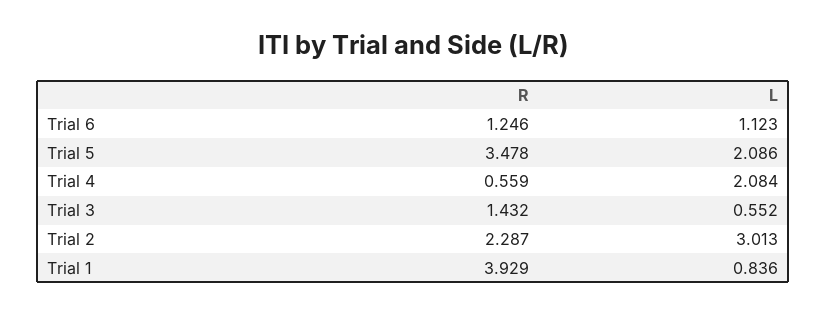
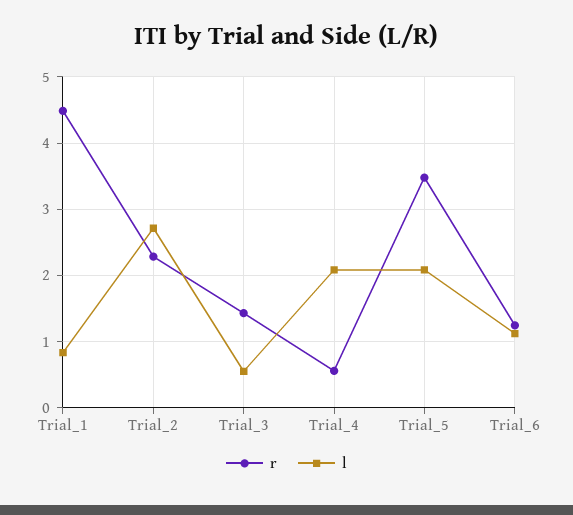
  {
    "R": {
      "Trial 6": 1.246,
      "Trial 5": 3.478,
      "Trial 4": 0.559,
      "Trial 3": 1.432,
      "Trial 2": 2.287,
-     "Trial 1": 3.929
+     "Trial 1": 4.5
    },
    "L": {
      "Trial 6": 1.123,
      "Trial 5": 2.086,
      "Trial 4": 2.084,
      "Trial 3": 0.552,
-     "Trial 2": 3.013,
+     "Trial 2": 2.7,
      "Trial 1": 0.836
    }
  }

